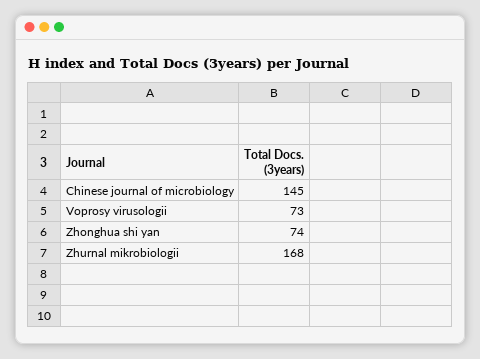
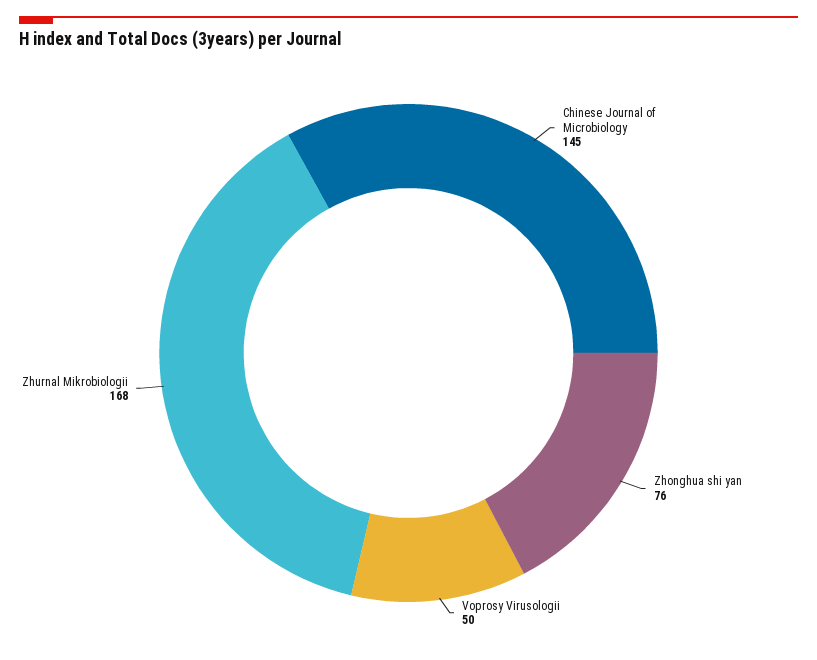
  {
    "Chinese journal of microbiology": 145,
-   "Voprosy virusologii": 73,
+   "Voprosy virusologii": 50,
-   "Zhonghua shi yan": 74,
+   "Zhonghua shi yan": 76,
    "Zhurnal mikrobiologii": 168
  }

